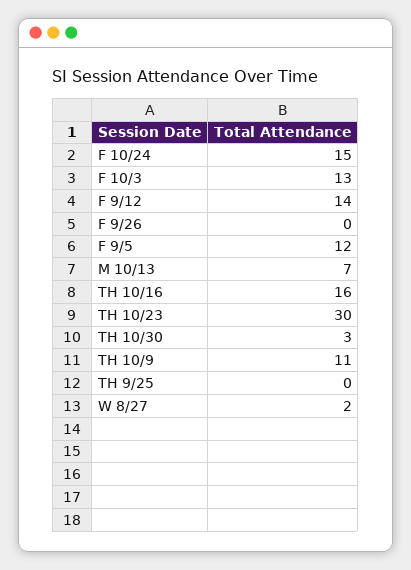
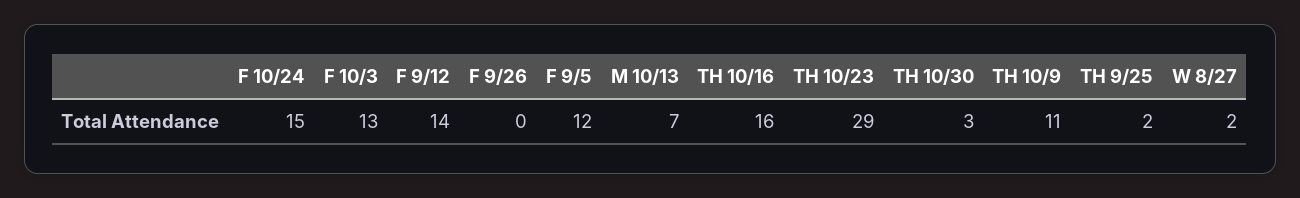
  {
    "F 10/24": 15,
    "F 10/3": 13,
    "F 9/12": 14,
    "F 9/26": 0,
    "F 9/5": 12,
    "M 10/13": 7,
    "TH 10/16": 16,
-   "TH 10/23": 30,
+   "TH 10/23": 29,
    "TH 10/30": 3,
    "TH 10/9": 11,
-   "TH 9/25": 0,
+   "TH 9/25": 2,
    "W 8/27": 2
  }

